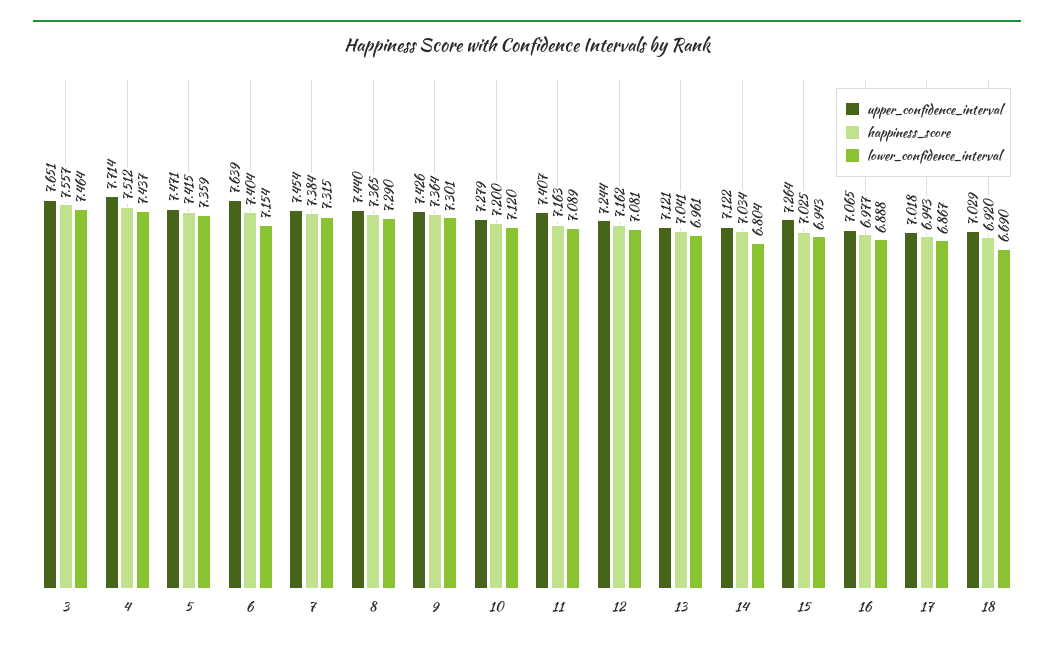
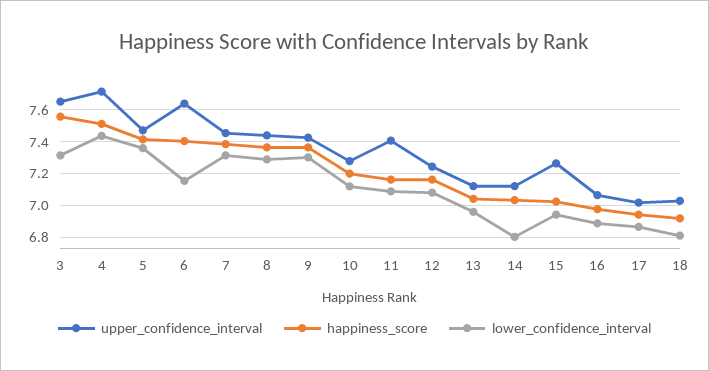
  {
    "upper_confidence_interval": {
      "3": 7.651,
      "4": 7.714,
      "5": 7.471,
      "6": 7.639,
      "7": 7.454,
      "8": 7.44,
      "9": 7.426,
      "10": 7.279,
      "11": 7.407,
      "12": 7.244,
      "13": 7.121,
      "14": 7.122,
      "15": 7.264,
      "16": 7.065,
      "17": 7.018,
      "18": 7.029
    },
    "happiness_score": {
      "3": 7.557,
      "4": 7.512,
      "5": 7.415,
      "6": 7.404,
      "7": 7.384,
      "8": 7.365,
      "9": 7.364,
      "10": 7.2,
      "11": 7.163,
      "12": 7.162,
      "13": 7.041,
      "14": 7.034,
      "15": 7.025,
      "16": 6.977,
      "17": 6.943,
      "18": 6.92
    },
    "lower_confidence_interval": {
-     "3": 7.464,
+     "3": 7.3,
      "4": 7.437,
      "5": 7.359,
      "6": 7.154,
      "7": 7.315,
      "8": 7.29,
      "9": 7.301,
      "10": 7.12,
      "11": 7.089,
      "12": 7.081,
      "13": 6.961,
      "14": 6.804,
      "15": 6.943,
      "16": 6.888,
      "17": 6.867,
-     "18": 6.69
+     "18": 6.8
    }
  }

